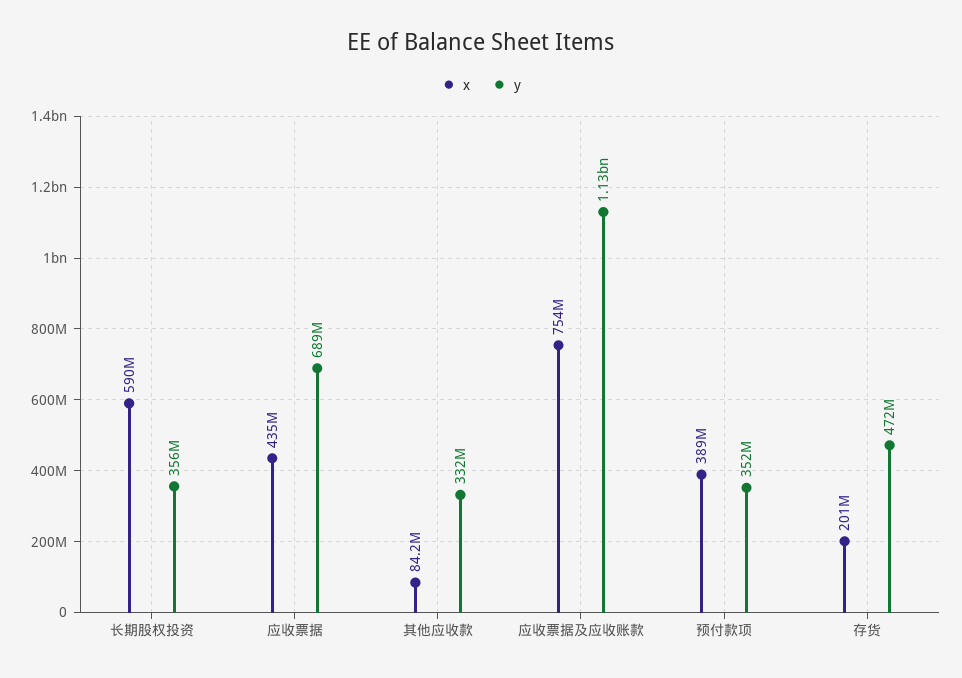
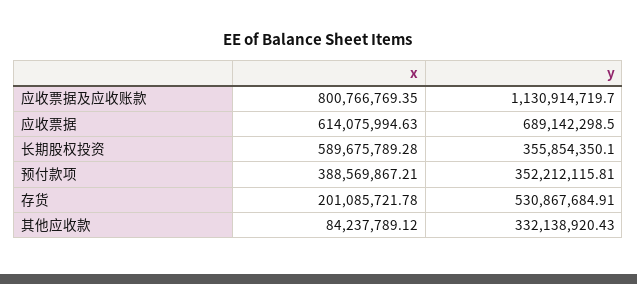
  {
    "x": {
      "长期股权投资": 589675789.28,
-     "应收票据": 435000000,
+     "应收票据": 614075994.63,
      "其他应收款": 84237789.12,
-     "应收票据及应收账款": 754000000,
+     "应收票据及应收账款": 800766769.35,
      "预付款项": 388569867.21,
      "存货": 201085721.78
    },
    "y": {
      "长期股权投资": 355854350.1,
      "应收票据": 689142298.5,
      "其他应收款": 332138920.43,
      "应收票据及应收账款": 1130914719.7,
      "预付款项": 352212115.81,
-     "存货": 472000000
+     "存货": 530867684.91
    }
  }

